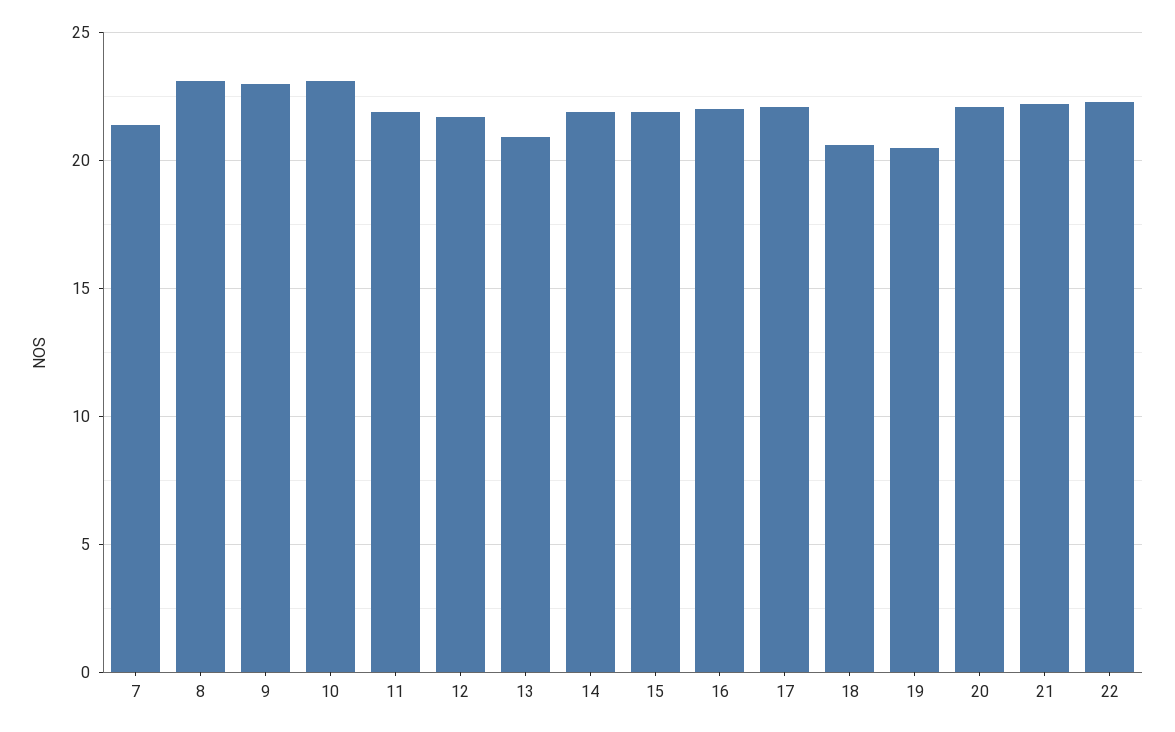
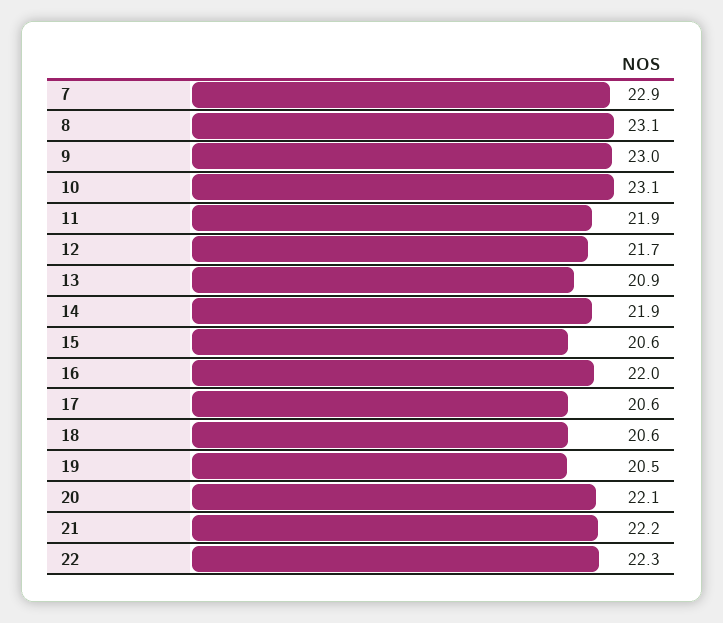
  {
-   "7": 21.5,
+   "7": 22.9,
    "8": 23.1,
    "9": 23,
    "10": 23.1,
    "11": 21.9,
    "12": 21.7,
    "13": 20.9,
    "14": 21.9,
-   "15": 22,
+   "15": 20.6,
    "16": 22,
-   "17": 22,
+   "17": 20.6,
    "18": 20.6,
    "19": 20.5,
    "20": 22.1,
    "21": 22.2,
    "22": 22.3
  }

